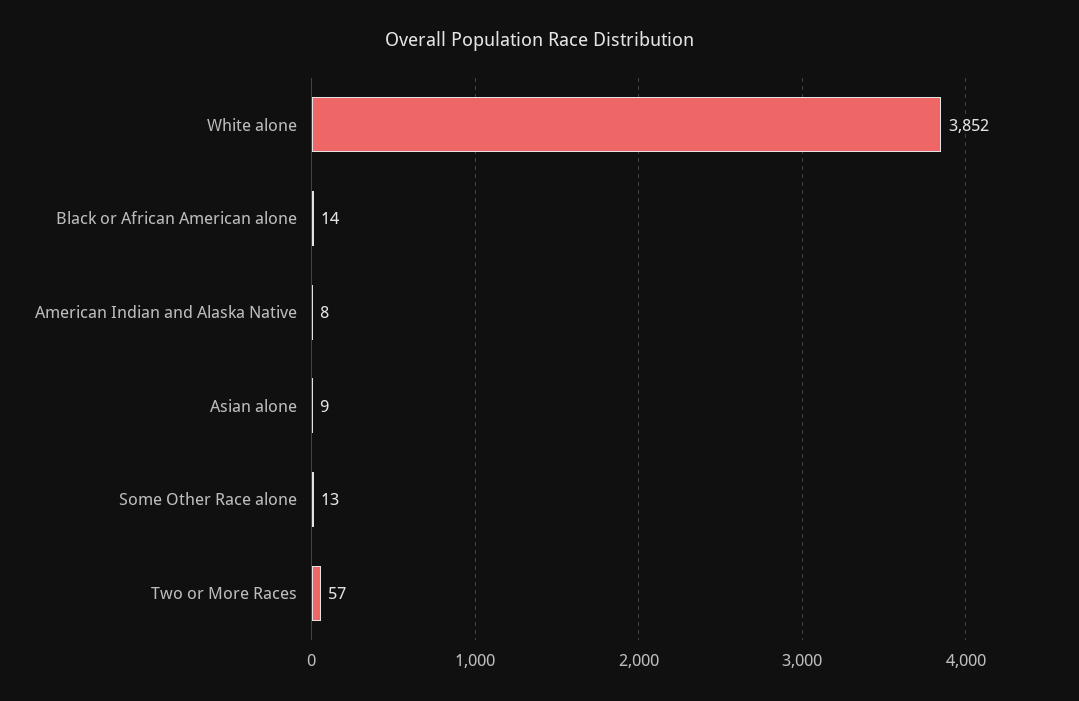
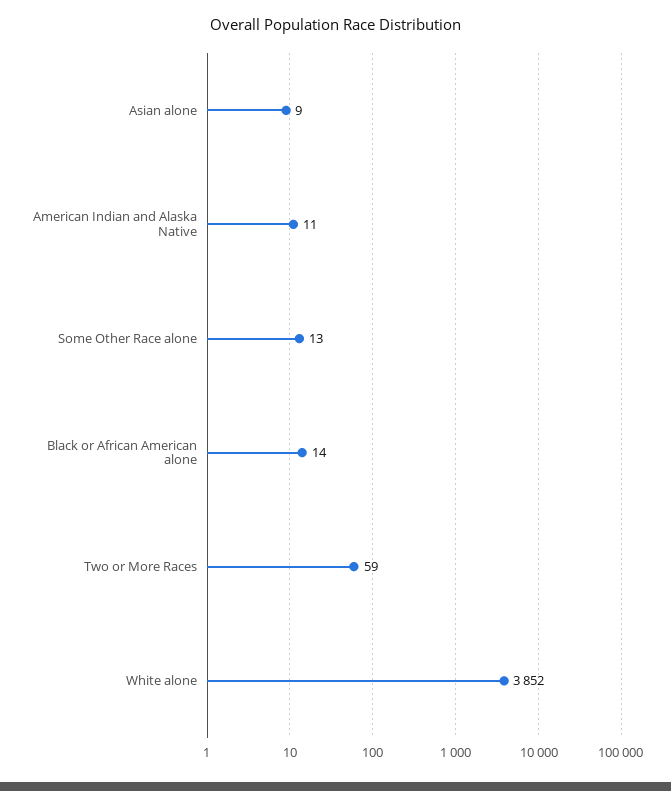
  {
    "White alone": 3852,
    "Black or African American alone": 14,
-   "American Indian and Alaska Native": 8,
+   "American Indian and Alaska Native": 11,
    "Asian alone": 9,
    "Some Other Race alone": 13,
-   "Two or More Races": 57
+   "Two or More Races": 59
  }

